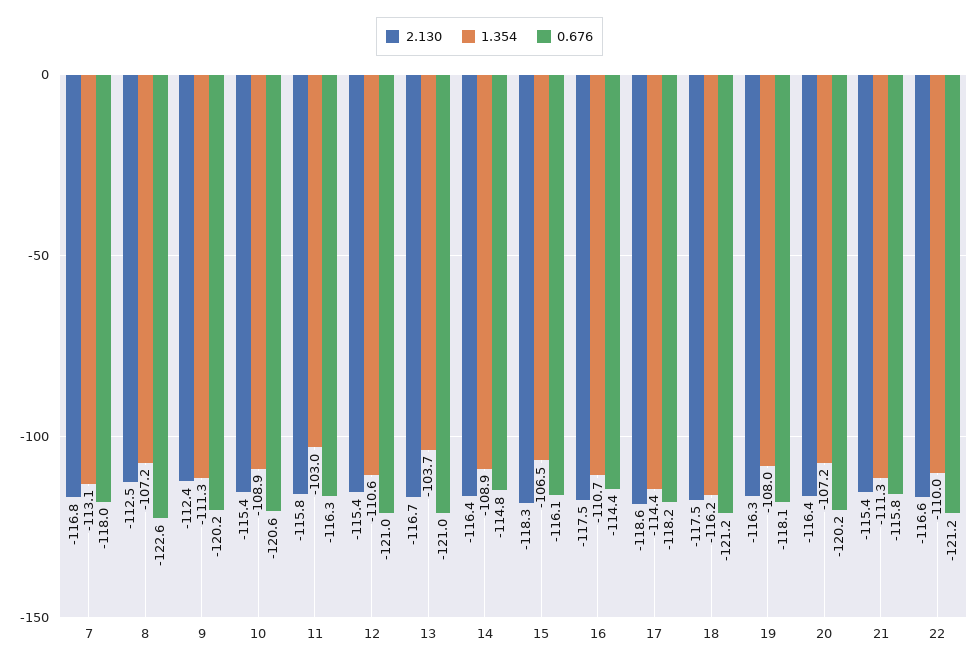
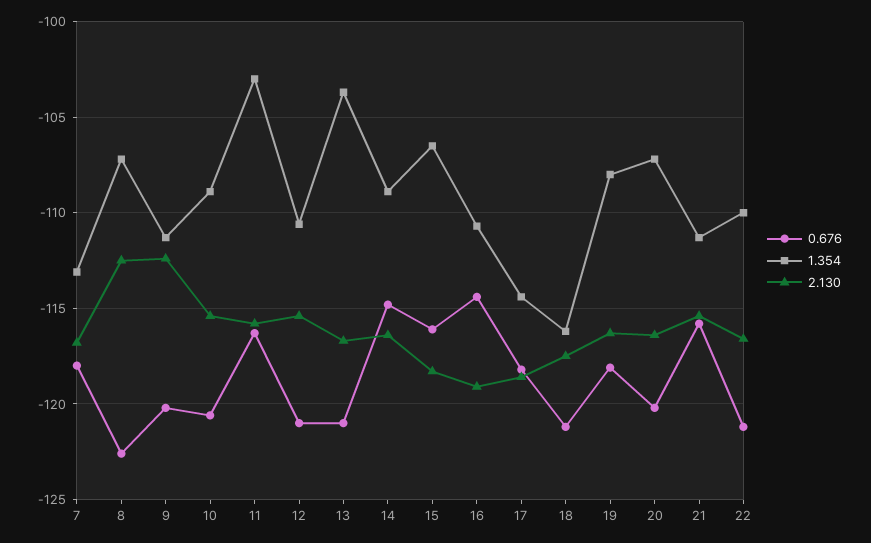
  {
    "2.130": {
      "7": -116.8,
      "8": -112.5,
      "9": -112.4,
      "10": -115.4,
      "11": -115.8,
      "12": -115.4,
      "13": -116.7,
      "14": -116.4,
      "15": -118.3,
-     "16": -117.5,
+     "16": -119,
      "17": -118.6,
      "18": -117.5,
      "19": -116.3,
      "20": -116.4,
      "21": -115.4,
      "22": -116.6
    },
    "1.354": {
      "7": -113.1,
      "8": -107.2,
      "9": -111.3,
      "10": -108.9,
      "11": -103,
      "12": -110.6,
      "13": -103.7,
      "14": -108.9,
      "15": -106.5,
      "16": -110.7,
      "17": -114.4,
      "18": -116.2,
      "19": -108,
      "20": -107.2,
      "21": -111.3,
      "22": -110
    },
    "0.676": {
      "7": -118,
      "8": -122.6,
      "9": -120.2,
      "10": -120.6,
      "11": -116.3,
      "12": -121,
      "13": -121,
      "14": -114.8,
      "15": -116.1,
      "16": -114.4,
      "17": -118.2,
      "18": -121.2,
      "19": -118.1,
      "20": -120.2,
      "21": -115.8,
      "22": -121.2
    }
  }

